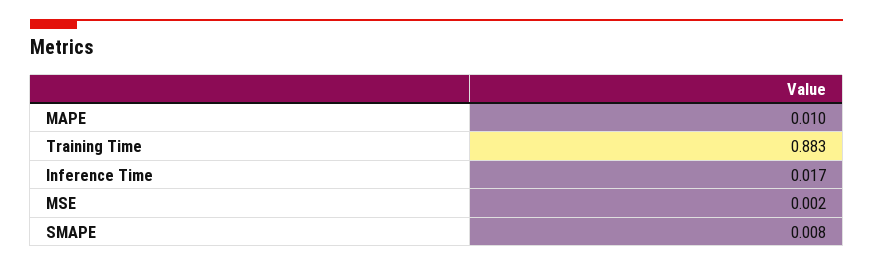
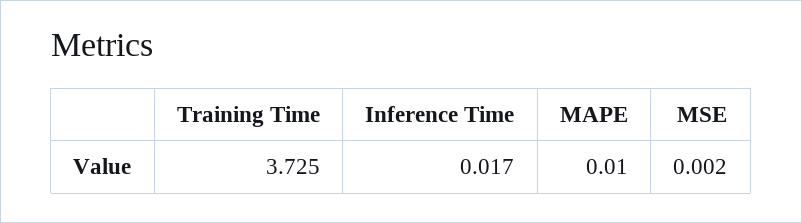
  {
    "MAPE": 0.01,
-   "Training Time": 0.883,
+   "Training Time": 3.725,
    "Inference Time": 0.017,
-   "MSE": 0.002,
+   "MSE": 0.002
-   "SMAPE": 0.008
  }

